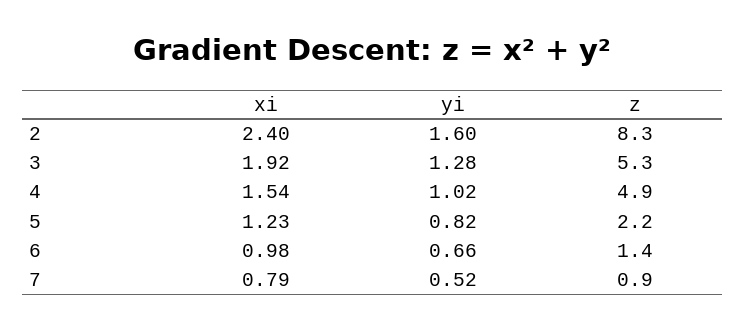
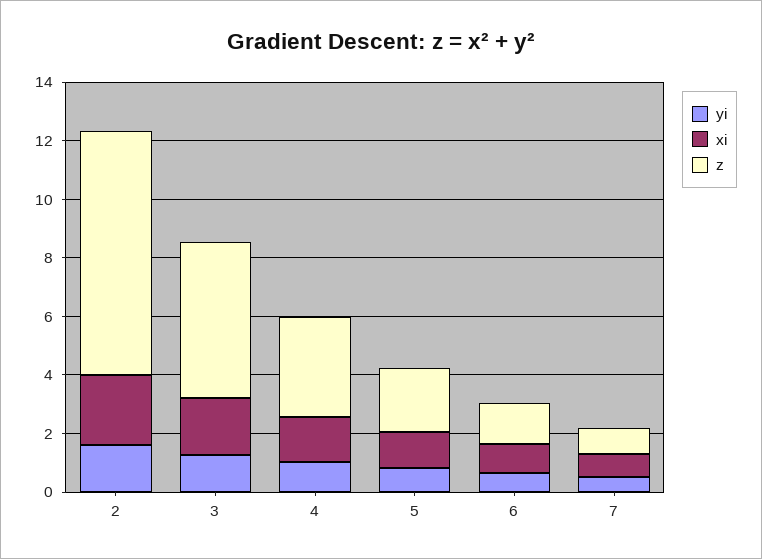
  {
    "xi": {
      "2": 2.4,
      "3": 1.92,
      "4": 1.54,
      "5": 1.23,
      "6": 0.98,
      "7": 0.79
    },
    "yi": {
      "2": 1.6,
      "3": 1.28,
      "4": 1.02,
      "5": 0.82,
      "6": 0.66,
      "7": 0.52
    },
    "z": {
      "2": 8.3,
      "3": 5.3,
-     "4": 4.9,
+     "4": 3.5,
      "5": 2.2,
      "6": 1.4,
      "7": 0.9
    }
  }

